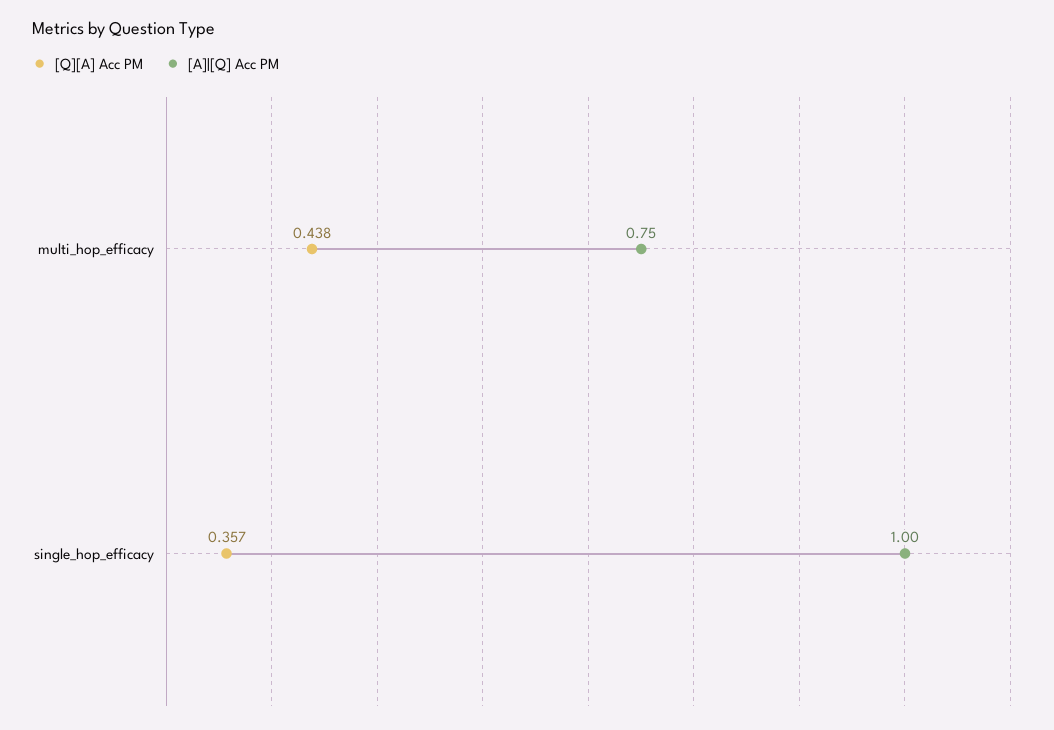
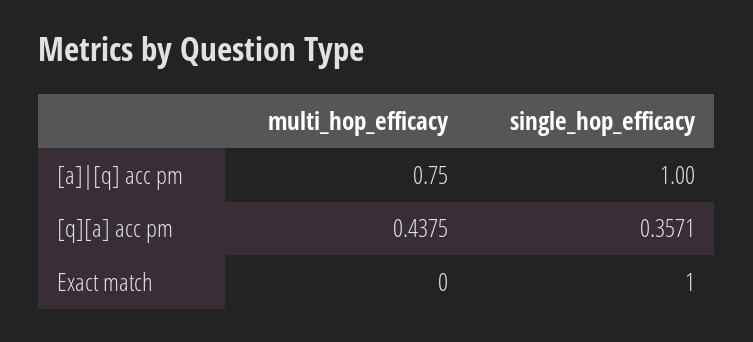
  {
    "[Q][A] Acc PM": {
      "multi_hop_efficacy": 0.4375,
      "single_hop_efficacy": 0.3571
    },
    "[A]|[Q] Acc PM": {
      "multi_hop_efficacy": 0.75,
      "single_hop_efficacy": 1
-   }
+   },
+   "Exact match": {
+     "multi_hop_efficacy": 0,
+     "single_hop_efficacy": 1
+   }
  }

